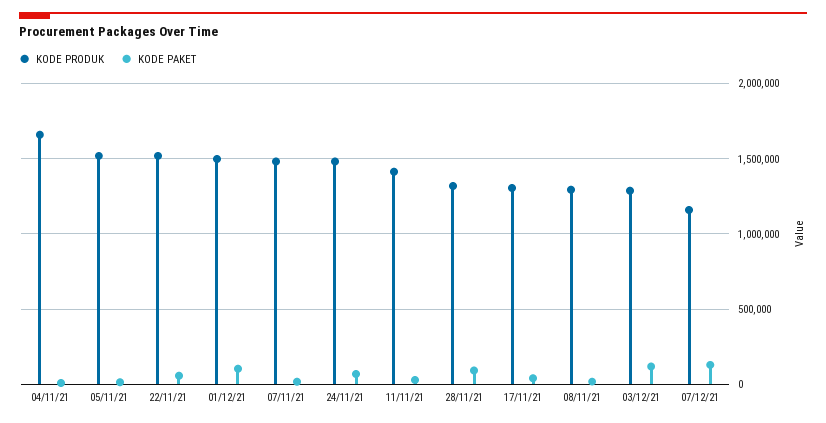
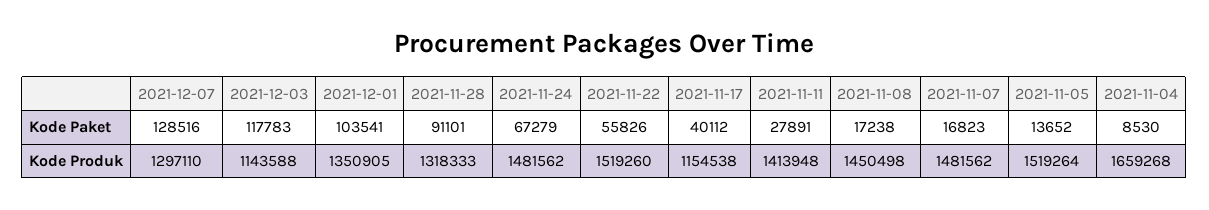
  {
    "KODE PRODUK": {
      "04/11/21": 1659268,
      "05/11/21": 1519264,
      "22/11/21": 1519260,
-     "01/12/21": 1500000,
+     "01/12/21": 1350905,
      "07/11/21": 1481562,
      "24/11/21": 1481562,
      "11/11/21": 1413948,
      "28/11/21": 1318333,
-     "17/11/21": 1300000,
+     "17/11/21": 1154538,
-     "08/11/21": 1300000,
+     "08/11/21": 1450498,
-     "03/12/21": 1300000,
+     "03/12/21": 1143588,
-     "07/12/21": 1150000
+     "07/12/21": 1297110
    },
    "KODE PAKET": {
      "04/11/21": 8530,
      "05/11/21": 13652,
      "22/11/21": 55826,
      "01/12/21": 103541,
      "07/11/21": 16823,
      "24/11/21": 67279,
      "11/11/21": 27891,
      "28/11/21": 91101,
      "17/11/21": 40112,
      "08/11/21": 17238,
      "03/12/21": 117783,
      "07/12/21": 128516
    }
  }

